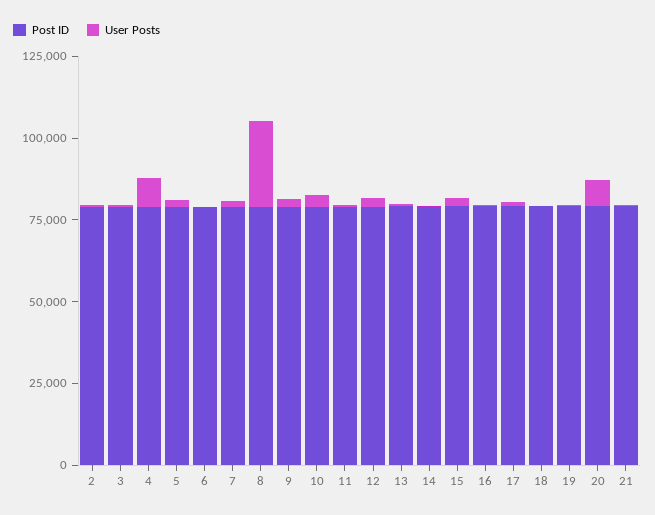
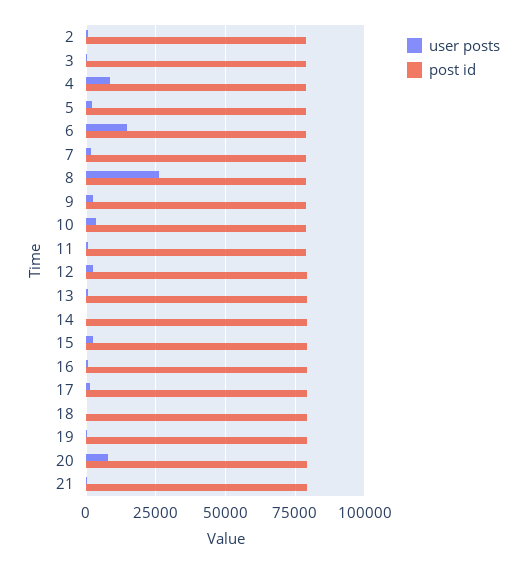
  {
    "Post ID": {
      "2": 80000,
      "3": 80000,
      "4": 80000,
      "5": 80000,
      "6": 80000,
      "7": 80000,
      "8": 80000,
      "9": 80000,
      "10": 80000,
      "11": 80000,
      "12": 80000,
      "13": 80000,
      "14": 80000,
      "15": 80000,
      "16": 80000,
      "17": 80000,
      "18": 80000,
      "19": 80000,
      "20": 80000,
      "21": 80000
    },
    "User Posts": {
      "2": 0,
      "3": 0,
      "4": 7500,
      "5": 2500,
-     "6": 0,
+     "6": 15000,
      "7": 2500,
      "8": 27500,
      "9": 2500,
      "10": 2500,
      "11": 0,
      "12": 2500,
      "13": 0,
      "14": 0,
      "15": 2500,
      "16": 0,
      "17": 2500,
      "18": 0,
      "19": 0,
      "20": 7500,
      "21": 0
    }
  }

